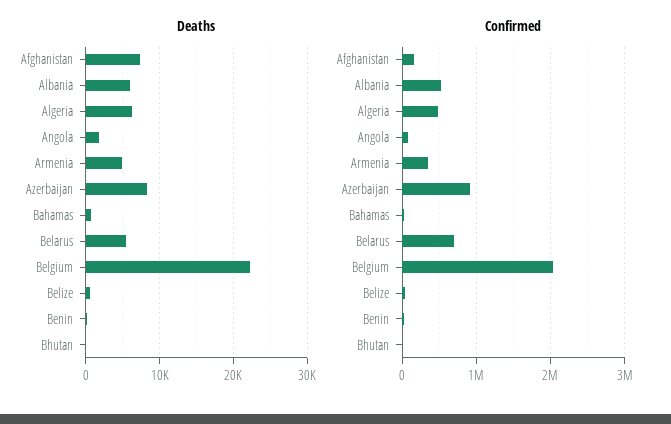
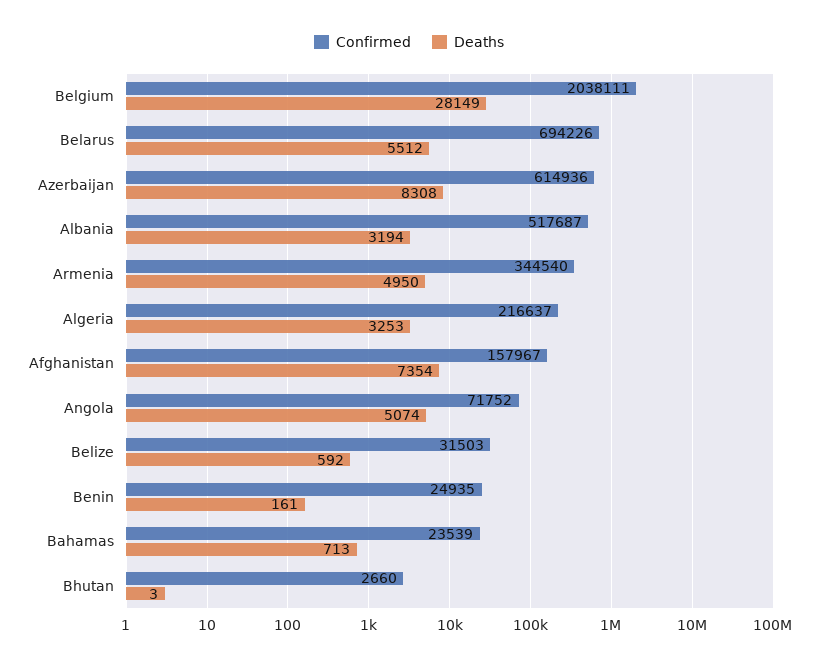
  {
    "Deaths": {
      "Afghanistan": 7354,
-     "Albania": 6000,
+     "Albania": 3194,
-     "Algeria": 6000,
+     "Algeria": 3253,
-     "Angola": 2000,
+     "Angola": 5074,
      "Armenia": 4950,
      "Azerbaijan": 8308,
      "Bahamas": 713,
      "Belarus": 5512,
-     "Belgium": 22000,
+     "Belgium": 28149,
      "Belize": 592,
      "Benin": 161,
      "Bhutan": 3
    },
    "Confirmed": {
      "Afghanistan": 157967,
      "Albania": 517687,
-     "Algeria": 500000,
+     "Algeria": 216637,
      "Angola": 71752,
      "Armenia": 344540,
-     "Azerbaijan": 900000,
+     "Azerbaijan": 614936,
      "Bahamas": 23539,
      "Belarus": 694226,
      "Belgium": 2038111,
      "Belize": 31503,
      "Benin": 24935,
      "Bhutan": 2660
    }
  }

